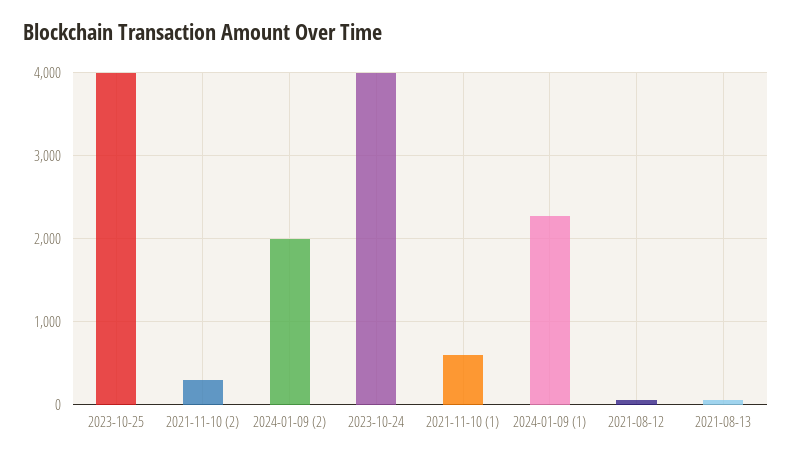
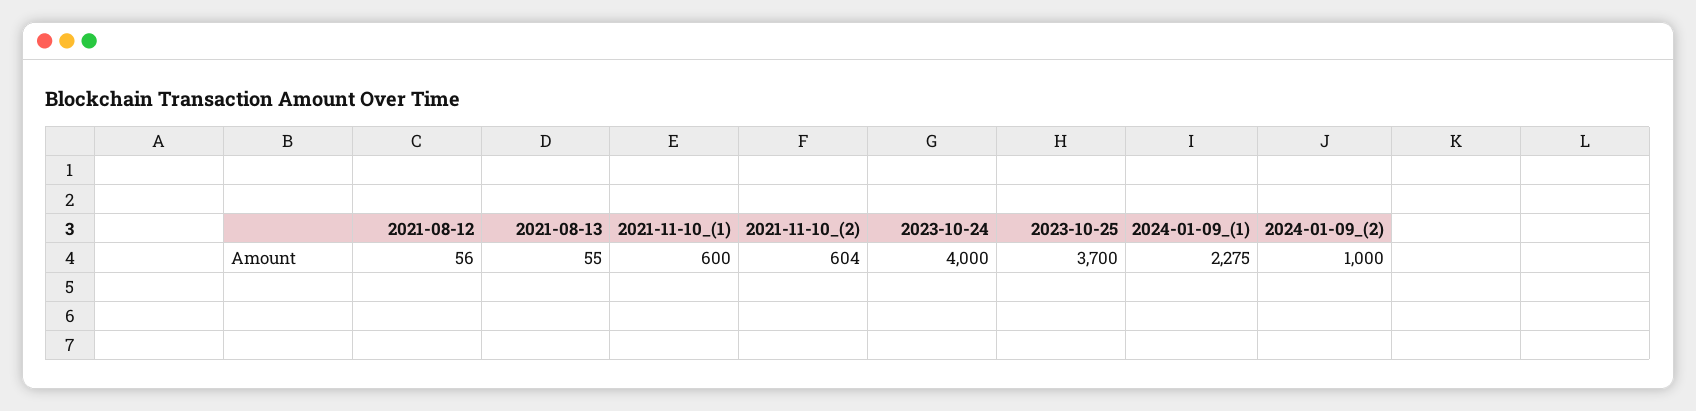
  {
-   "2023-10-25": 4000,
+   "2023-10-25": 3700,
-   "2021-11-10 (2)": 300,
+   "2021-11-10 (2)": 604,
-   "2024-01-09 (2)": 2000,
+   "2024-01-09 (2)": 1000,
    "2023-10-24": 4000,
    "2021-11-10 (1)": 600,
    "2024-01-09 (1)": 2275,
    "2021-08-12": 56,
    "2021-08-13": 55
  }

